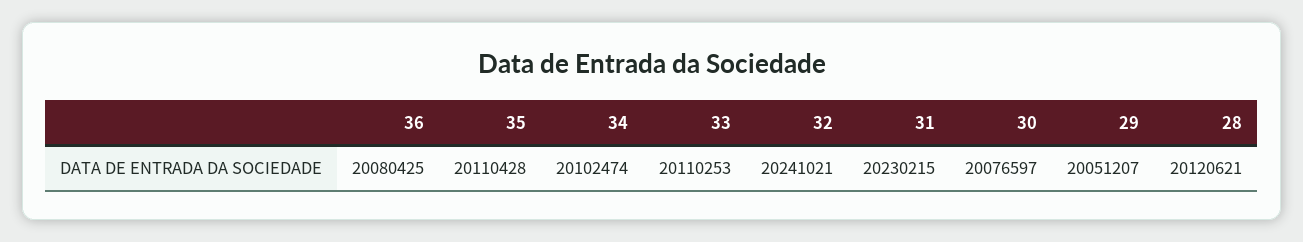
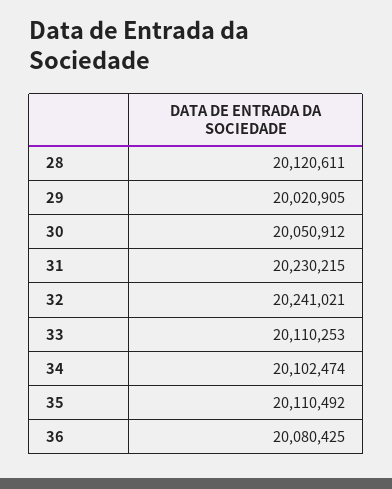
  {
    "36": 20080425,
-   "35": 20110428,
+   "35": 20110492,
    "34": 20102474,
    "33": 20110253,
    "32": 20241021,
    "31": 20230215,
-   "30": 20076597,
+   "30": 20050912,
-   "29": 20051207,
+   "29": 20020905,
-   "28": 20120621
+   "28": 20120611
  }

